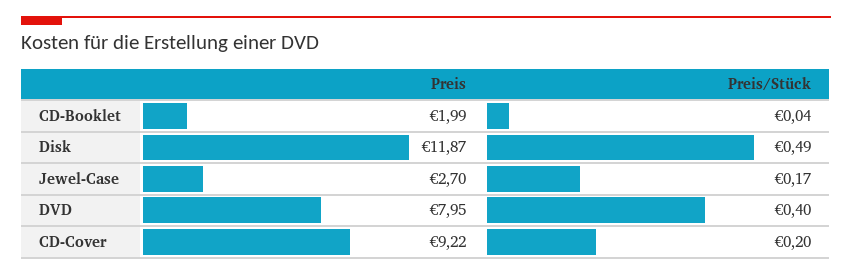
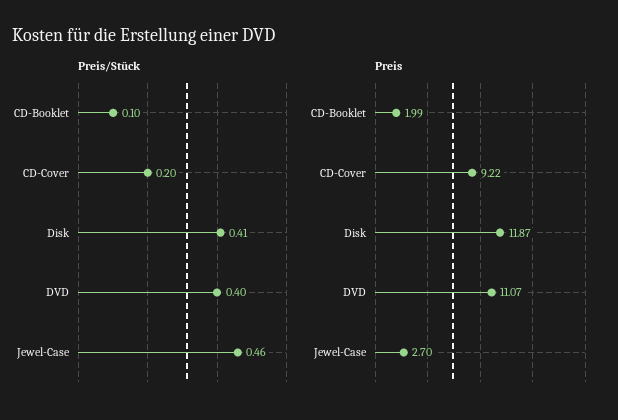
  {
    "Preis": {
      "CD-Booklet": 1.99,
      "Disk": 11.87,
      "Jewel-Case": 2.7,
-     "DVD": 7.95,
+     "DVD": 11.07,
      "CD-Cover": 9.22
    },
    "Preis/Stück": {
-     "CD-Booklet": 0.04,
+     "CD-Booklet": 0.1,
-     "Disk": 0.49,
+     "Disk": 0.41,
-     "Jewel-Case": 0.17,
+     "Jewel-Case": 0.46,
      "DVD": 0.4,
      "CD-Cover": 0.2
    }
  }

